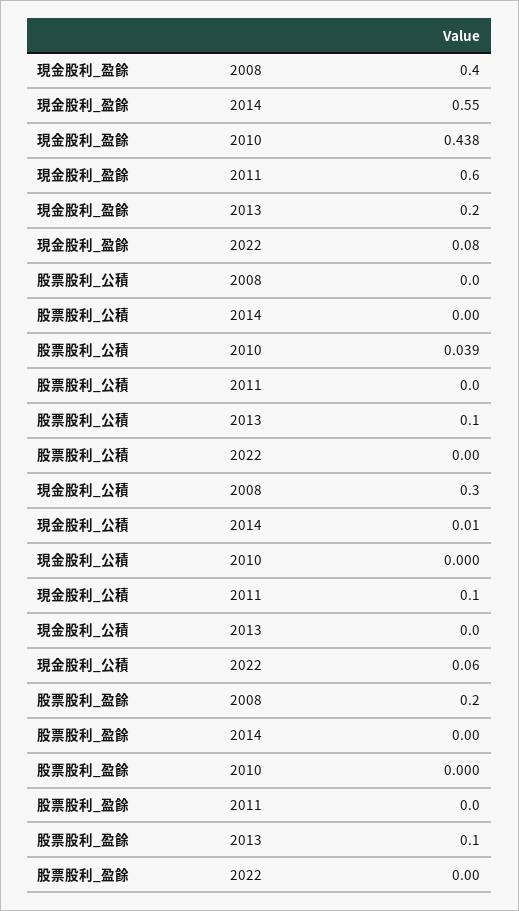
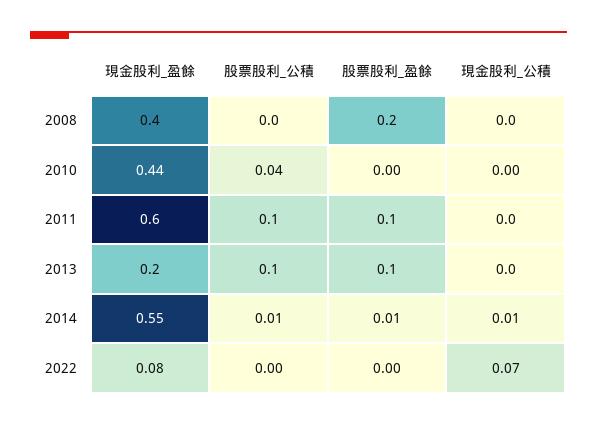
  {
    "現金股利_盈餘": {
      "2008": 0.4,
      "2014": 0.55,
      "2010": 0.438,
      "2011": 0.6,
      "2013": 0.2,
      "2022": 0.08
    },
    "股票股利_公積": {
      "2008": 0,
-     "2014": 0,
+     "2014": 0.01,
      "2010": 0.039,
-     "2011": 0,
+     "2011": 0.1,
      "2013": 0.1,
      "2022": 0
    },
    "現金股利_公積": {
-     "2008": 0.3,
+     "2008": 0,
      "2014": 0.01,
      "2010": 0,
-     "2011": 0.1,
+     "2011": 0,
      "2013": 0,
-     "2022": 0.06
+     "2022": 0.07
    },
    "股票股利_盈餘": {
      "2008": 0.2,
-     "2014": 0,
+     "2014": 0.01,
      "2010": 0,
-     "2011": 0,
+     "2011": 0.1,
      "2013": 0.1,
      "2022": 0
    }
  }

